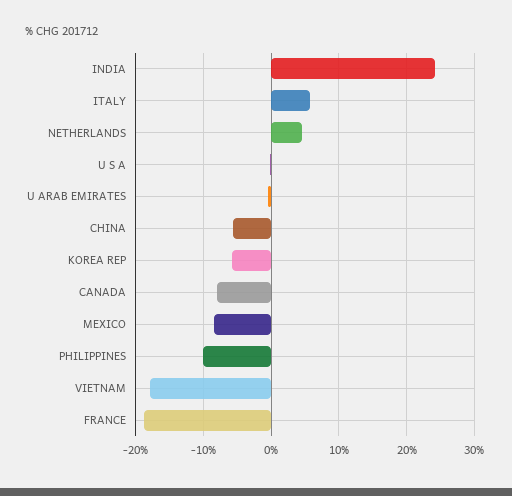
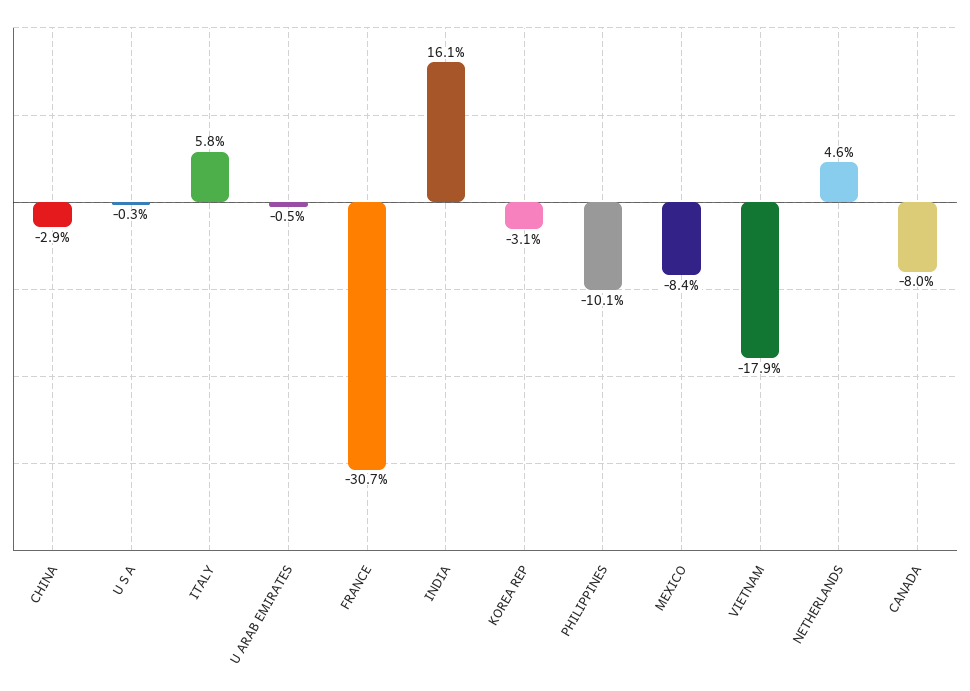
  {
-   "INDIA": 24,
+   "INDIA": 16.1,
    "ITALY": 5.8,
    "NETHERLANDS": 4.6,
    "U S A": -0.3,
    "U ARAB EMIRATES": -0.5,
-   "CHINA": -6,
+   "CHINA": -2.9,
-   "KOREA REP": -6,
+   "KOREA REP": -3.1,
    "CANADA": -8,
    "MEXICO": -8.4,
    "PHILIPPINES": -10.1,
    "VIETNAM": -17.9,
-   "FRANCE": -19
+   "FRANCE": -30.7
  }

